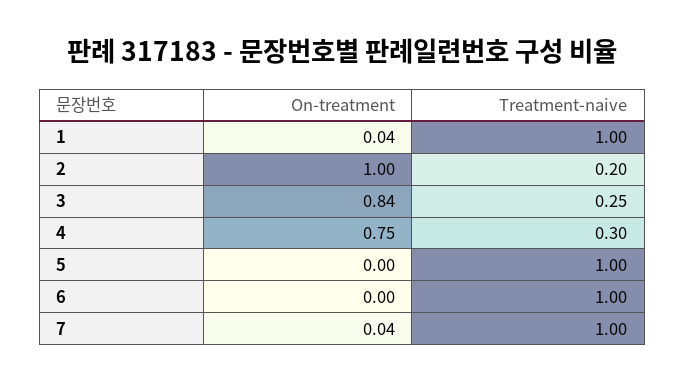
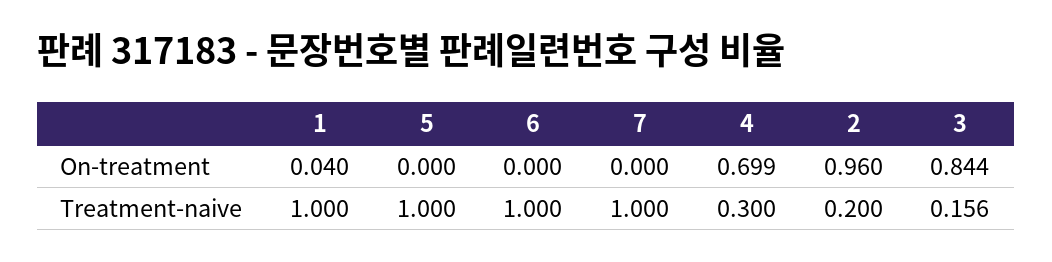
  {
    "On-treatment": {
      "1": 0.04,
-     "2": 1,
+     "2": 0.96,
      "3": 0.844,
-     "4": 0.75,
+     "4": 0.699,
      "5": 0,
      "6": 0,
-     "7": 0.04
+     "7": 0
    },
    "Treatment-naive": {
      "1": 1,
      "2": 0.2,
-     "3": 0.25,
+     "3": 0.156,
      "4": 0.3,
      "5": 1,
      "6": 1,
      "7": 1
    }
  }

